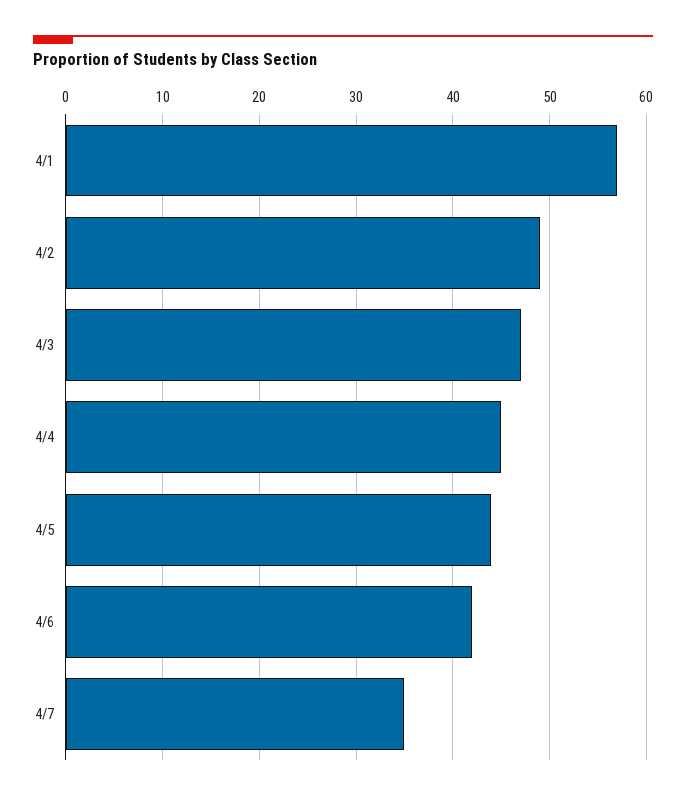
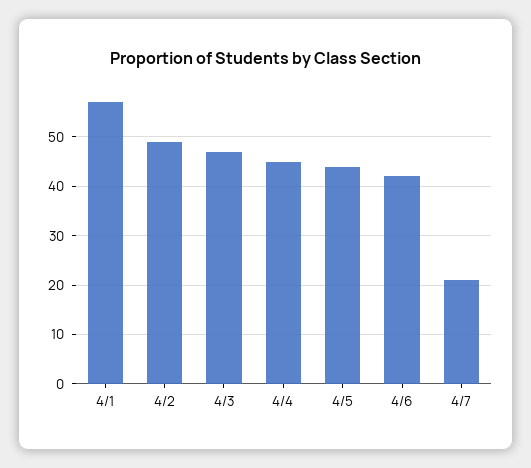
  {
    "4/1": 57,
    "4/2": 49,
    "4/3": 47,
    "4/4": 45,
    "4/5": 44,
    "4/6": 42,
-   "4/7": 35
+   "4/7": 20
  }

